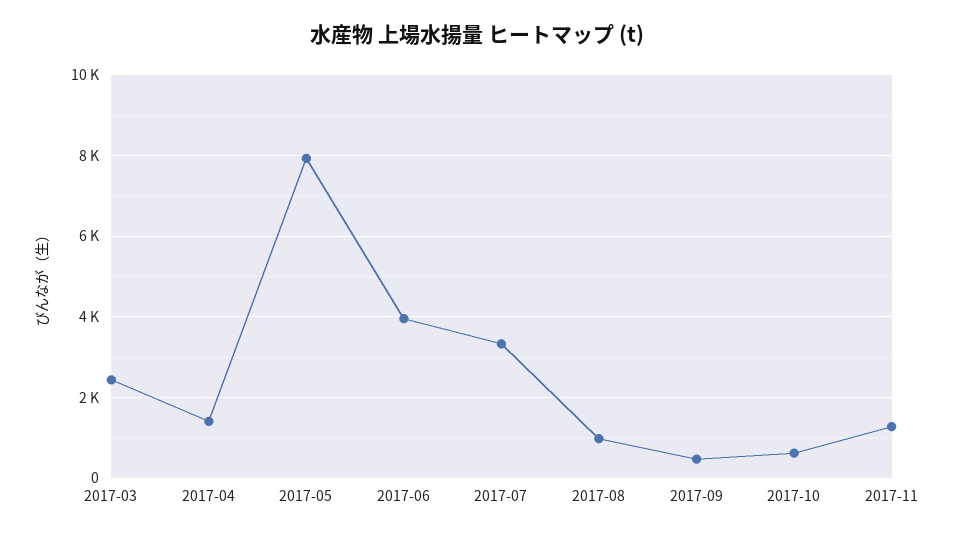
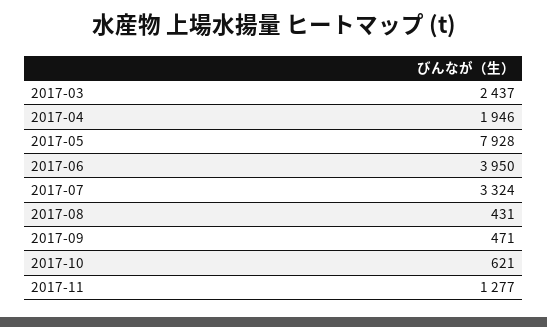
  {
    "2017-03": 2437,
-   "2017-04": 1400,
+   "2017-04": 1946,
    "2017-05": 7928,
    "2017-06": 3950,
    "2017-07": 3324,
-   "2017-08": 1000,
+   "2017-08": 431,
    "2017-09": 471,
    "2017-10": 621,
    "2017-11": 1277
  }

